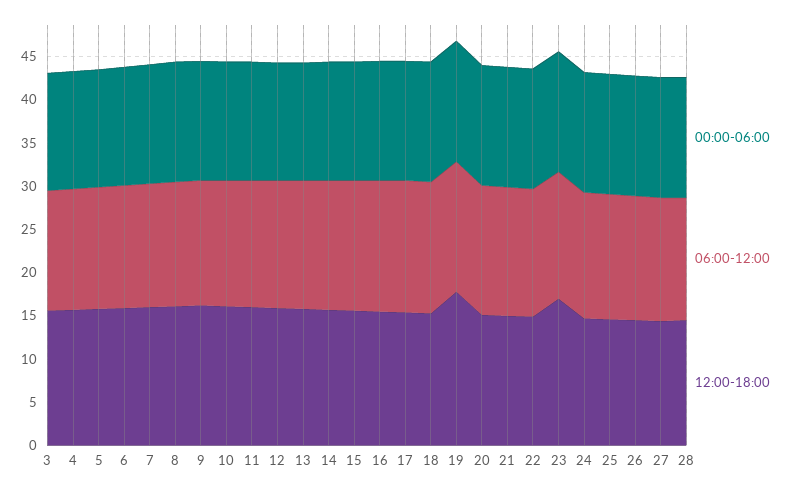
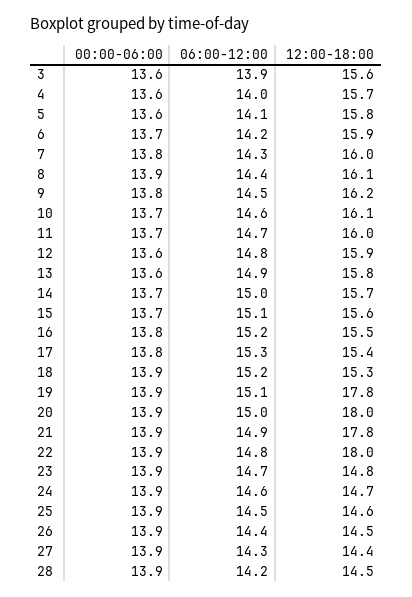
  {
    "00:00-06:00": {
      "3": 13.6,
      "4": 13.6,
      "5": 13.6,
      "6": 13.7,
      "7": 13.8,
      "8": 13.9,
      "9": 13.8,
      "10": 13.7,
      "11": 13.7,
      "12": 13.6,
      "13": 13.6,
      "14": 13.7,
      "15": 13.7,
      "16": 13.8,
      "17": 13.8,
      "18": 13.9,
      "19": 13.9,
      "20": 13.9,
      "21": 13.9,
      "22": 13.9,
      "23": 13.9,
      "24": 13.9,
      "25": 13.9,
      "26": 13.9,
      "27": 13.9,
      "28": 13.9
    },
    "06:00-12:00": {
      "3": 13.9,
      "4": 14,
      "5": 14.1,
      "6": 14.2,
      "7": 14.3,
      "8": 14.4,
      "9": 14.5,
      "10": 14.6,
      "11": 14.7,
      "12": 14.8,
      "13": 14.9,
      "14": 15,
      "15": 15.1,
      "16": 15.2,
      "17": 15.3,
      "18": 15.2,
      "19": 15.1,
      "20": 15,
      "21": 14.9,
      "22": 14.8,
      "23": 14.7,
      "24": 14.6,
      "25": 14.5,
      "26": 14.4,
      "27": 14.3,
      "28": 14.2
    },
    "12:00-18:00": {
      "3": 15.6,
      "4": 15.7,
      "5": 15.8,
      "6": 15.9,
      "7": 16,
      "8": 16.1,
      "9": 16.2,
      "10": 16.1,
      "11": 16,
      "12": 15.9,
      "13": 15.8,
      "14": 15.7,
      "15": 15.6,
      "16": 15.5,
      "17": 15.4,
      "18": 15.3,
      "19": 17.8,
-     "20": 15,
+     "20": 18,
-     "21": 15,
+     "21": 17.8,
-     "22": 15,
+     "22": 18,
-     "23": 17,
+     "23": 14.8,
      "24": 14.7,
      "25": 14.6,
      "26": 14.5,
      "27": 14.4,
      "28": 14.5
    }
  }

